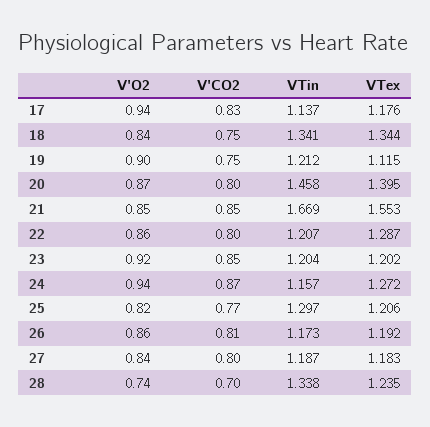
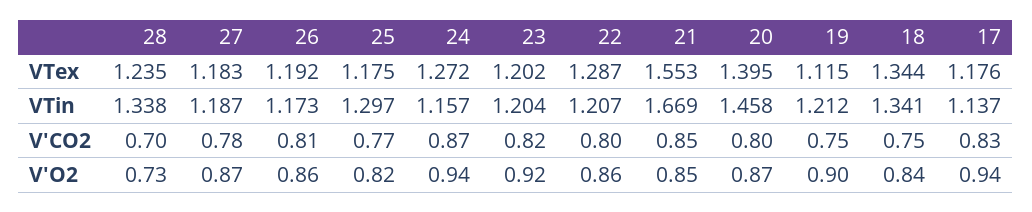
  {
    "V'O2": {
      "17": 0.94,
      "18": 0.84,
      "19": 0.9,
      "20": 0.87,
      "21": 0.85,
      "22": 0.86,
      "23": 0.92,
      "24": 0.94,
      "25": 0.82,
      "26": 0.86,
-     "27": 0.84,
+     "27": 0.87,
-     "28": 0.74
+     "28": 0.73
    },
    "V'CO2": {
      "17": 0.83,
      "18": 0.75,
      "19": 0.75,
      "20": 0.8,
      "21": 0.85,
      "22": 0.8,
-     "23": 0.85,
+     "23": 0.82,
      "24": 0.87,
      "25": 0.77,
      "26": 0.81,
-     "27": 0.8,
+     "27": 0.78,
      "28": 0.7
    },
    "VTin": {
      "17": 1.137,
      "18": 1.341,
      "19": 1.212,
      "20": 1.458,
      "21": 1.669,
      "22": 1.207,
      "23": 1.204,
      "24": 1.157,
      "25": 1.297,
      "26": 1.173,
      "27": 1.187,
      "28": 1.338
    },
    "VTex": {
      "17": 1.176,
      "18": 1.344,
      "19": 1.115,
      "20": 1.395,
      "21": 1.553,
      "22": 1.287,
      "23": 1.202,
      "24": 1.272,
-     "25": 1.206,
+     "25": 1.175,
      "26": 1.192,
      "27": 1.183,
      "28": 1.235
    }
  }

